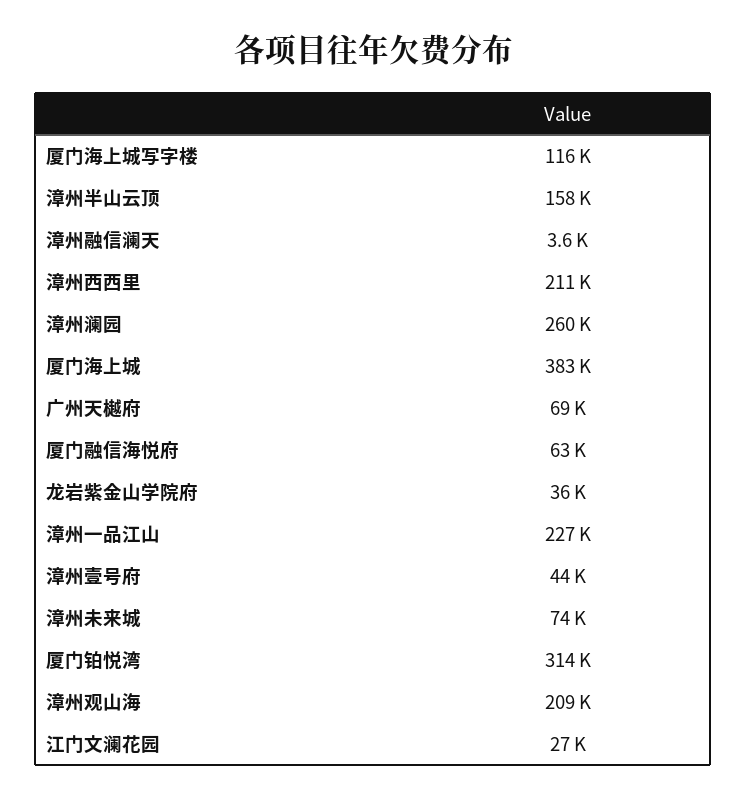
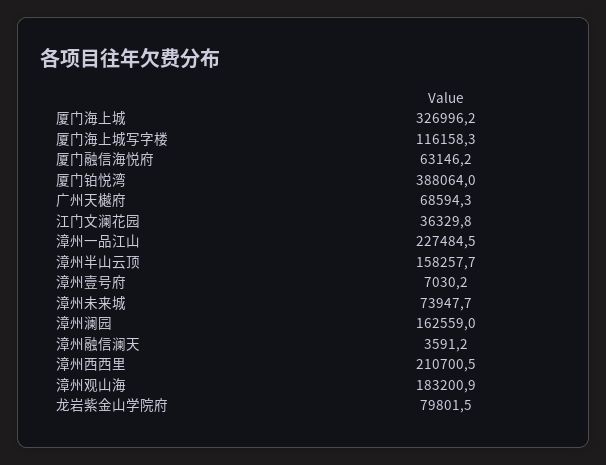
  {
    "厦门海上城写字楼": 116158.3,
    "漳州半山云顶": 158257.7,
    "漳州融信澜天": 3591.2,
    "漳州西西里": 210700.5,
-   "漳州澜园": 260000,
+   "漳州澜园": 162559,
-   "厦门海上城": 383000,
+   "厦门海上城": 326996.2,
    "广州天樾府": 68594.3,
    "厦门融信海悦府": 63146.2,
-   "龙岩紫金山学院府": 36000,
+   "龙岩紫金山学院府": 79801.5,
    "漳州一品江山": 227484.5,
-   "漳州壹号府": 44000,
+   "漳州壹号府": 7030.2,
    "漳州未来城": 73947.7,
-   "厦门铂悦湾": 314000,
+   "厦门铂悦湾": 388064,
-   "漳州观山海": 209000,
+   "漳州观山海": 183200.9,
-   "江门文澜花园": 27000
+   "江门文澜花园": 36329.8
  }

